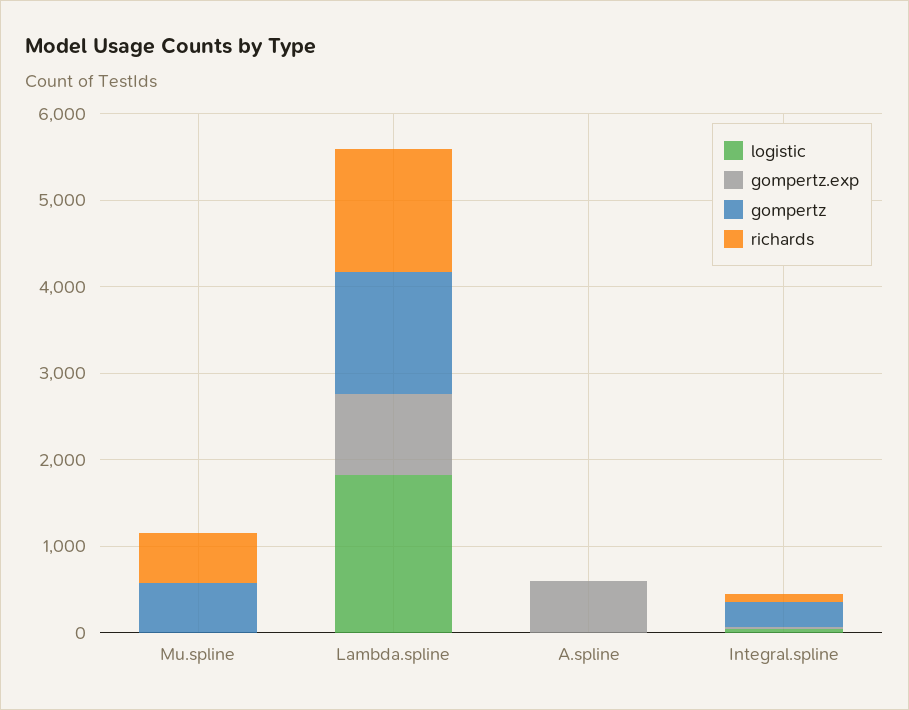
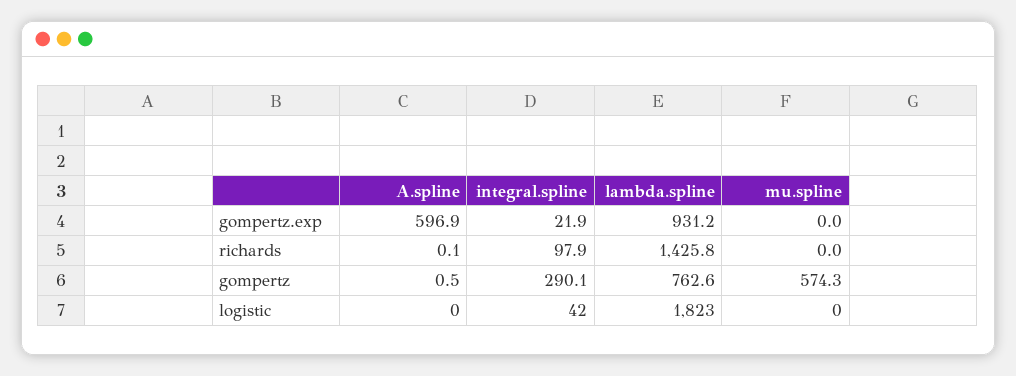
  {
    "logistic": {
      "Mu.spline": 0,
      "Lambda.spline": 1823,
      "A.spline": 0,
      "Integral.spline": 42
    },
    "gompertz.exp": {
      "Mu.spline": 0,
      "Lambda.spline": 931.2,
      "A.spline": 596.9,
      "Integral.spline": 21.9
    },
    "gompertz": {
      "Mu.spline": 574.3,
-     "Lambda.spline": 1400,
+     "Lambda.spline": 762.6,
      "A.spline": 0.5,
      "Integral.spline": 290.1
    },
    "richards": {
-     "Mu.spline": 600,
+     "Mu.spline": 0,
      "Lambda.spline": 1425.8,
      "A.spline": 0.1,
      "Integral.spline": 97.9
    }
  }

